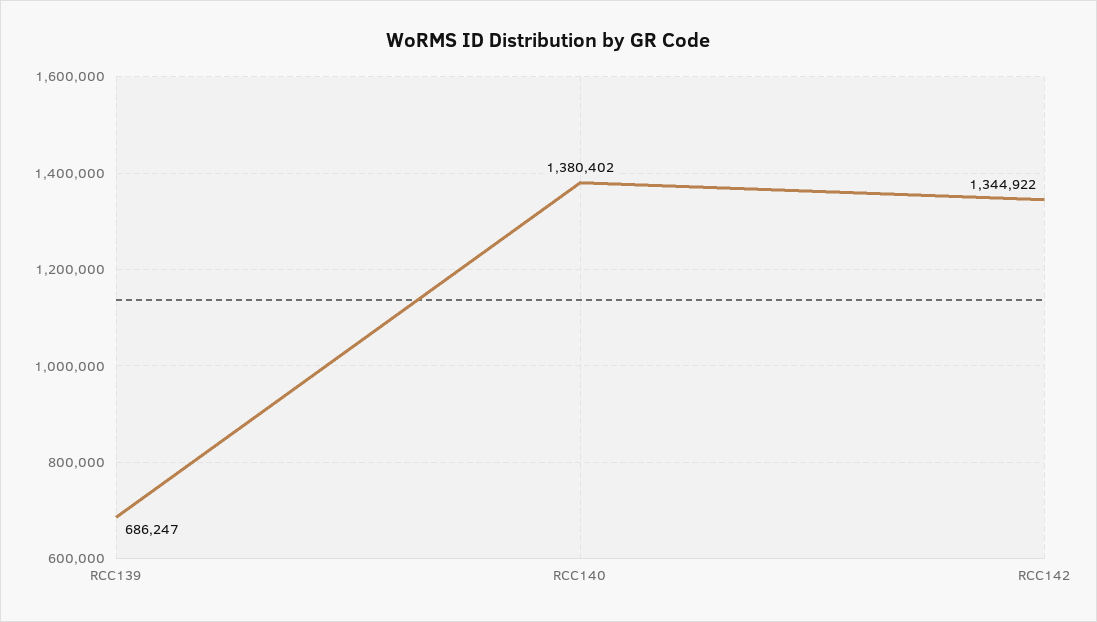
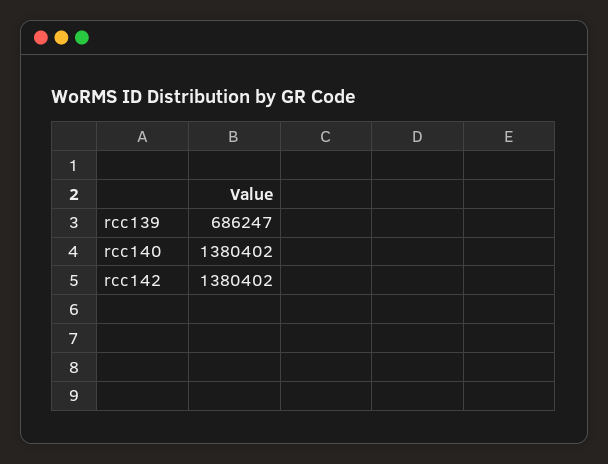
  {
    "RCC139": 686247,
    "RCC140": 1380402,
-   "RCC142": 1344922
+   "RCC142": 1380402
  }

